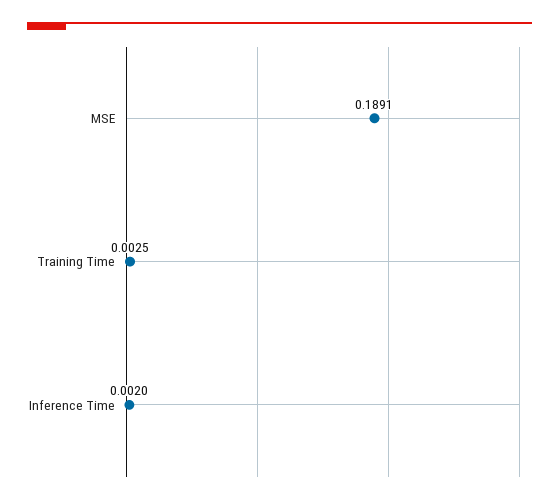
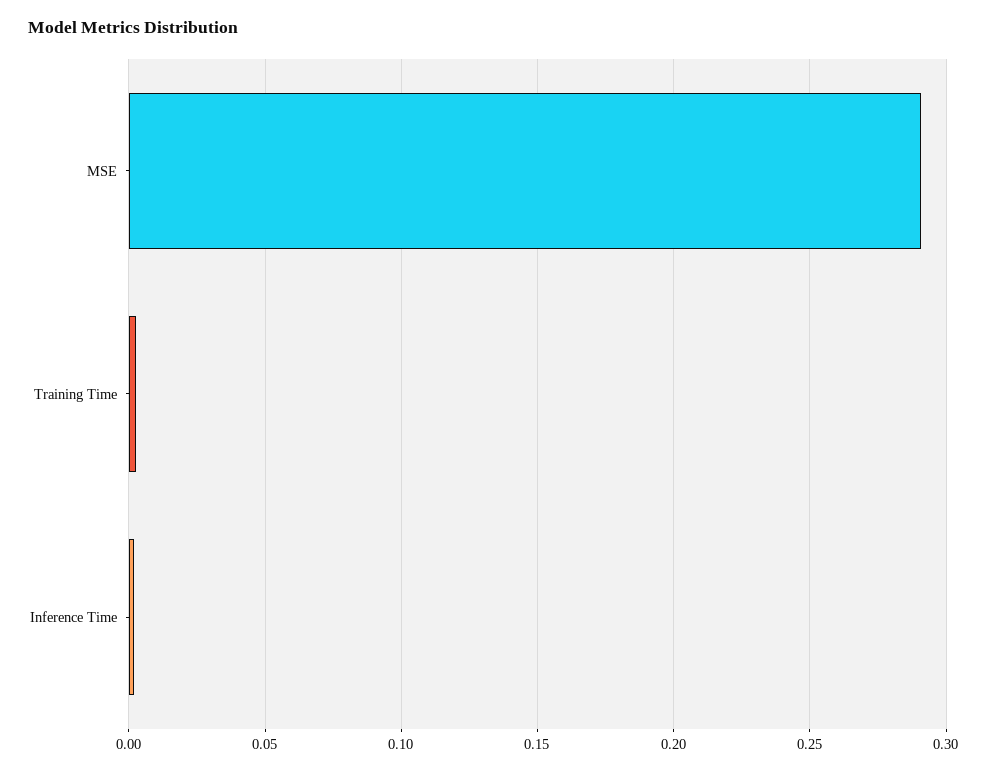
  {
-   "MSE": 0.1891,
+   "MSE": 0.29,
    "Training Time": 0.0025,
    "Inference Time": 0.002
  }

